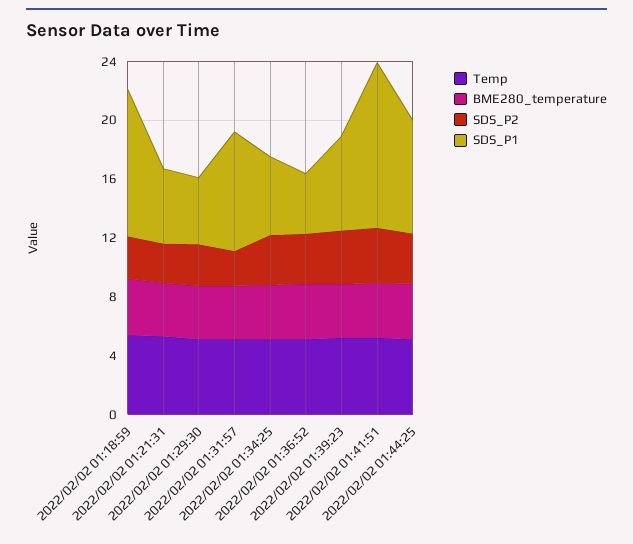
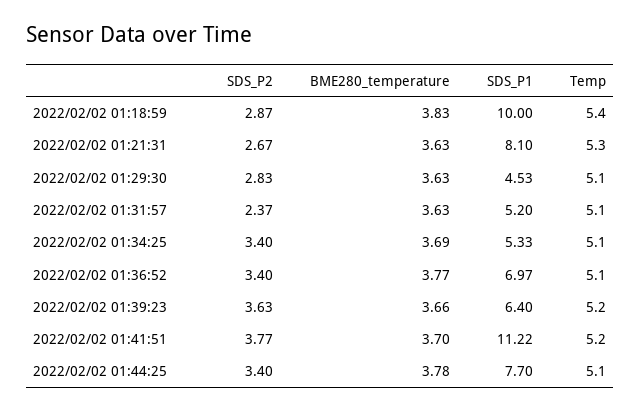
  {
    "Temp": {
      "2022/02/02 01:18:59": 5.4,
      "2022/02/02 01:21:31": 5.3,
      "2022/02/02 01:29:30": 5.1,
      "2022/02/02 01:31:57": 5.1,
      "2022/02/02 01:34:25": 5.1,
      "2022/02/02 01:36:52": 5.1,
      "2022/02/02 01:39:23": 5.2,
      "2022/02/02 01:41:51": 5.2,
      "2022/02/02 01:44:25": 5.1
    },
    "BME280_temperature": {
      "2022/02/02 01:18:59": 3.83,
      "2022/02/02 01:21:31": 3.63,
      "2022/02/02 01:29:30": 3.63,
      "2022/02/02 01:31:57": 3.63,
      "2022/02/02 01:34:25": 3.69,
      "2022/02/02 01:36:52": 3.77,
      "2022/02/02 01:39:23": 3.66,
      "2022/02/02 01:41:51": 3.7,
      "2022/02/02 01:44:25": 3.78
    },
    "SDS_P2": {
      "2022/02/02 01:18:59": 2.87,
      "2022/02/02 01:21:31": 2.67,
      "2022/02/02 01:29:30": 2.83,
      "2022/02/02 01:31:57": 2.37,
      "2022/02/02 01:34:25": 3.4,
      "2022/02/02 01:36:52": 3.4,
      "2022/02/02 01:39:23": 3.63,
      "2022/02/02 01:41:51": 3.77,
      "2022/02/02 01:44:25": 3.4
    },
    "SDS_P1": {
      "2022/02/02 01:18:59": 10,
-     "2022/02/02 01:21:31": 5,
+     "2022/02/02 01:21:31": 8.1,
      "2022/02/02 01:29:30": 4.53,
-     "2022/02/02 01:31:57": 8,
+     "2022/02/02 01:31:57": 5.2,
      "2022/02/02 01:34:25": 5.33,
-     "2022/02/02 01:36:52": 4,
+     "2022/02/02 01:36:52": 6.97,
      "2022/02/02 01:39:23": 6.4,
      "2022/02/02 01:41:51": 11.22,
      "2022/02/02 01:44:25": 7.7
    }
  }

